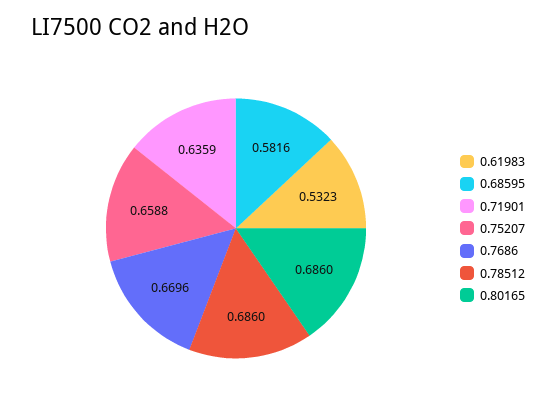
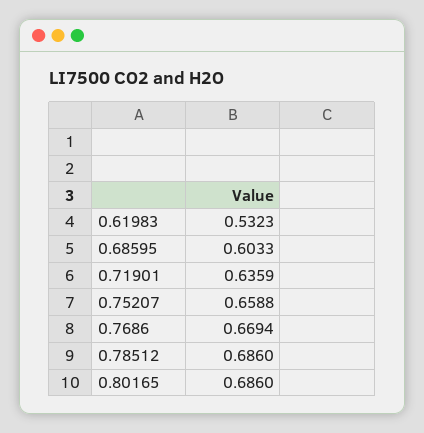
  {
    "0.61983": 0.5323,
-   "0.68595": 0.5816,
+   "0.68595": 0.6033,
    "0.71901": 0.6359,
    "0.75207": 0.6588,
-   "0.7686": 0.6696,
+   "0.7686": 0.6694,
    "0.78512": 0.686,
    "0.80165": 0.686
  }

